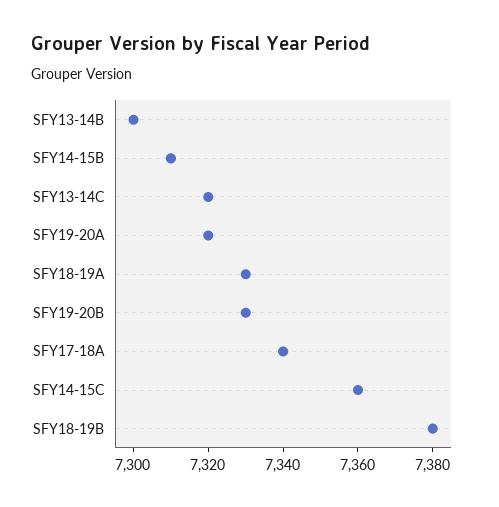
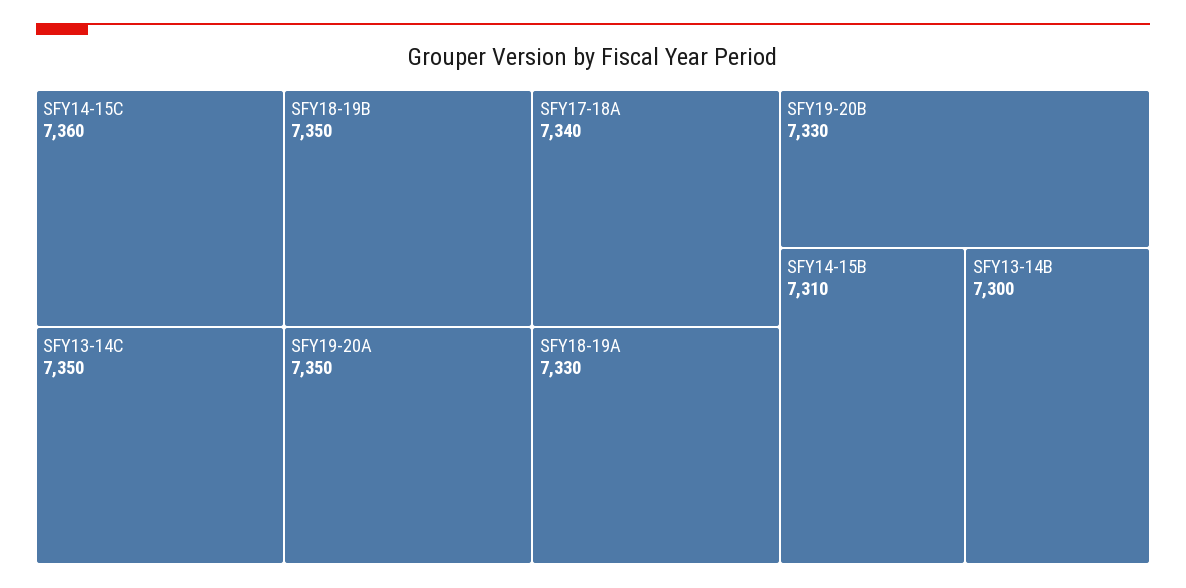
  {
    "SFY13-14B": 7300,
    "SFY14-15B": 7310,
-   "SFY13-14C": 7320,
+   "SFY13-14C": 7350,
-   "SFY19-20A": 7320,
+   "SFY19-20A": 7350,
    "SFY18-19A": 7330,
    "SFY19-20B": 7330,
    "SFY17-18A": 7340,
    "SFY14-15C": 7360,
-   "SFY18-19B": 7380
+   "SFY18-19B": 7350
  }

